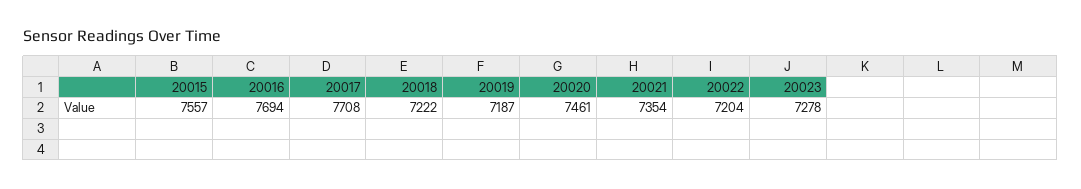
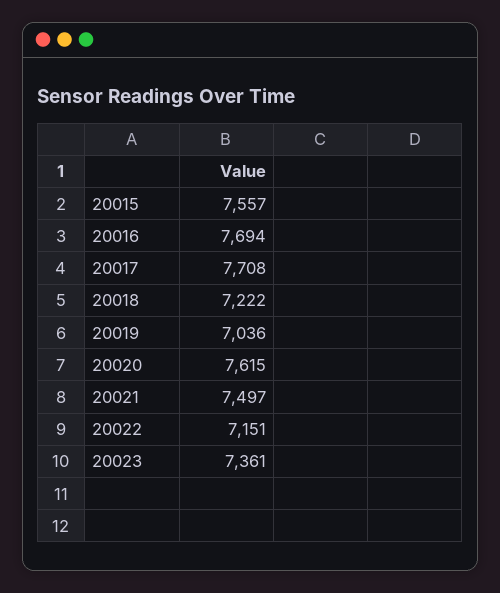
  {
    "20015": 7557,
    "20016": 7694,
    "20017": 7708,
    "20018": 7222,
-   "20019": 7187,
+   "20019": 7036,
-   "20020": 7461,
+   "20020": 7615,
-   "20021": 7354,
+   "20021": 7497,
-   "20022": 7204,
+   "20022": 7151,
-   "20023": 7278
+   "20023": 7361
  }

